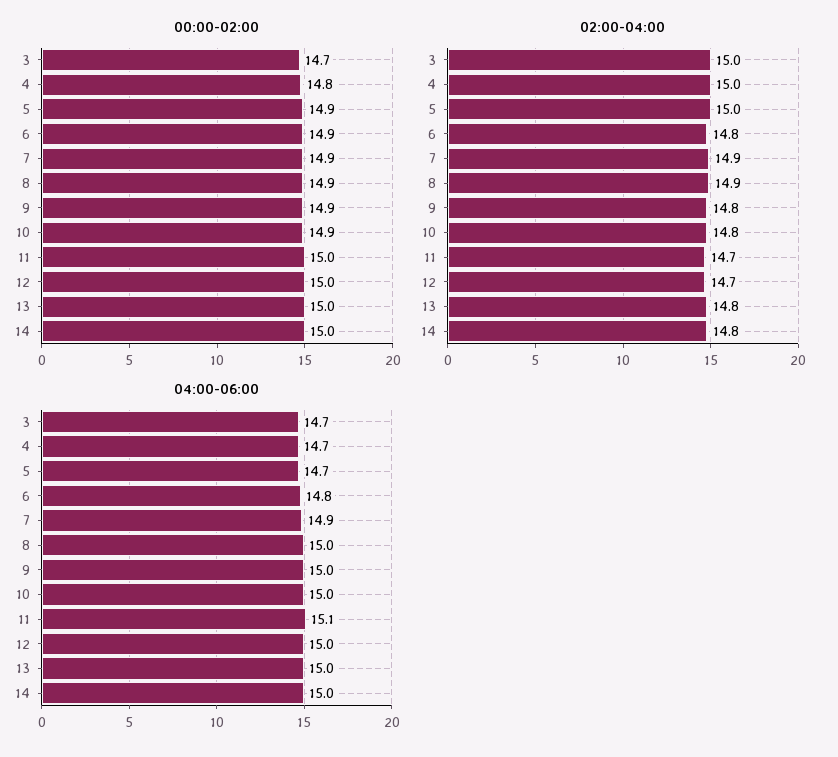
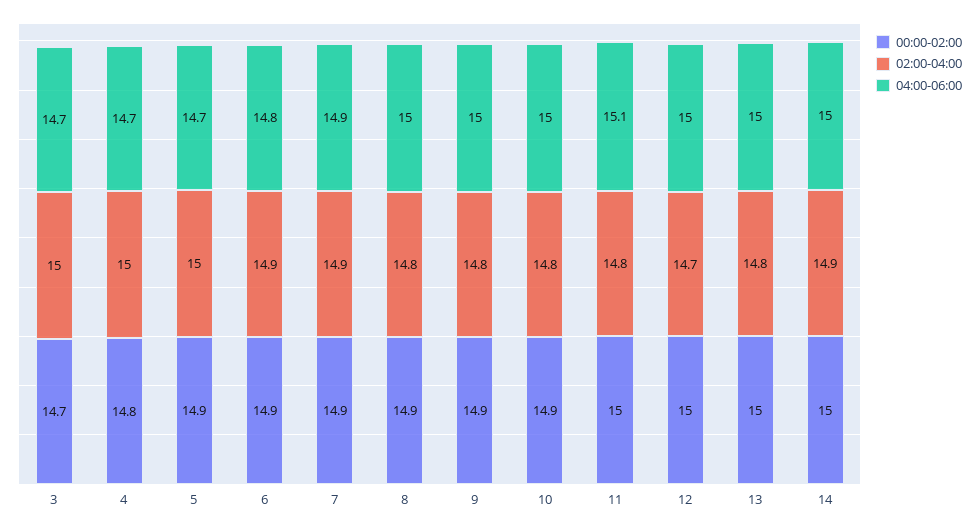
  {
    "00:00-02:00": {
      "3": 14.7,
      "4": 14.8,
      "5": 14.9,
      "6": 14.9,
      "7": 14.9,
      "8": 14.9,
      "9": 14.9,
      "10": 14.9,
      "11": 15,
      "12": 15,
      "13": 15,
      "14": 15
    },
    "02:00-04:00": {
      "3": 15,
      "4": 15,
      "5": 15,
-     "6": 14.8,
+     "6": 14.9,
      "7": 14.9,
-     "8": 14.9,
+     "8": 14.8,
      "9": 14.8,
      "10": 14.8,
-     "11": 14.7,
+     "11": 14.8,
      "12": 14.7,
      "13": 14.8,
-     "14": 14.8
+     "14": 14.9
    },
    "04:00-06:00": {
      "3": 14.7,
      "4": 14.7,
      "5": 14.7,
      "6": 14.8,
      "7": 14.9,
      "8": 15,
      "9": 15,
      "10": 15,
      "11": 15.1,
      "12": 15,
      "13": 15,
      "14": 15
    }
  }

